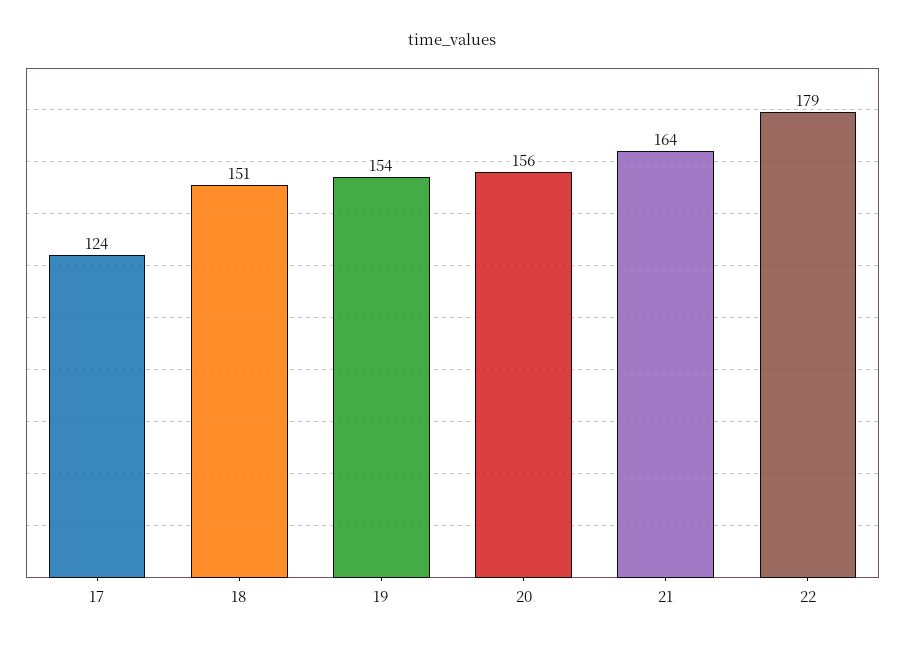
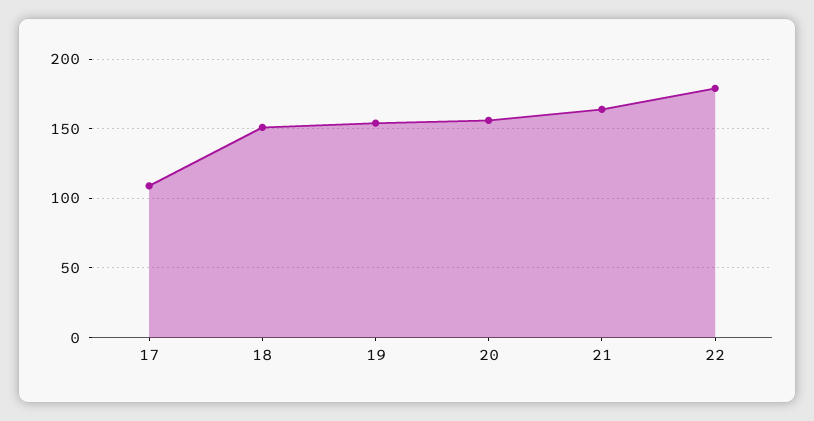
  {
-   "17": 124,
+   "17": 110,
    "18": 151,
    "19": 154,
    "20": 156,
    "21": 164,
    "22": 179
  }

